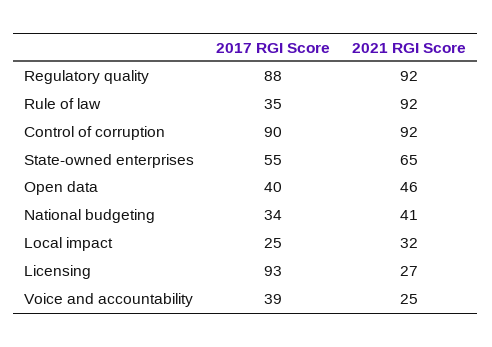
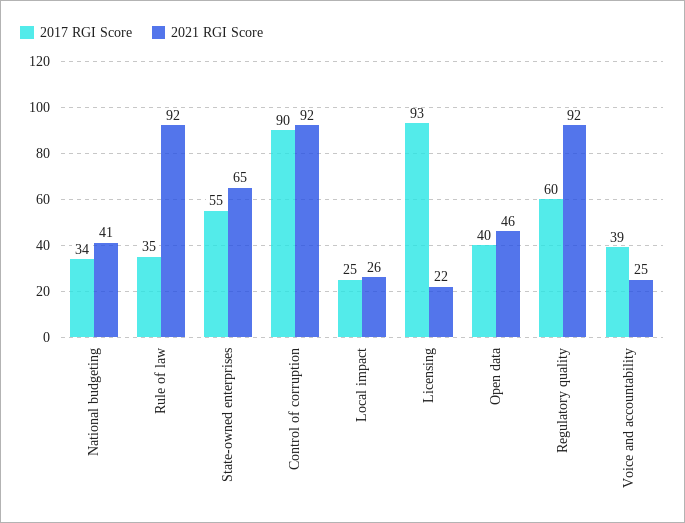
  {
    "2017 RGI Score": {
-     "Regulatory quality": 88,
+     "Regulatory quality": 60,
      "Rule of law": 35,
      "Control of corruption": 90,
      "State-owned enterprises": 55,
      "Open data": 40,
      "National budgeting": 34,
      "Local impact": 25,
      "Licensing": 93,
      "Voice and accountability": 39
    },
    "2021 RGI Score": {
      "Regulatory quality": 92,
      "Rule of law": 92,
      "Control of corruption": 92,
      "State-owned enterprises": 65,
      "Open data": 46,
      "National budgeting": 41,
-     "Local impact": 32,
+     "Local impact": 26,
-     "Licensing": 27,
+     "Licensing": 22,
      "Voice and accountability": 25
    }
  }

